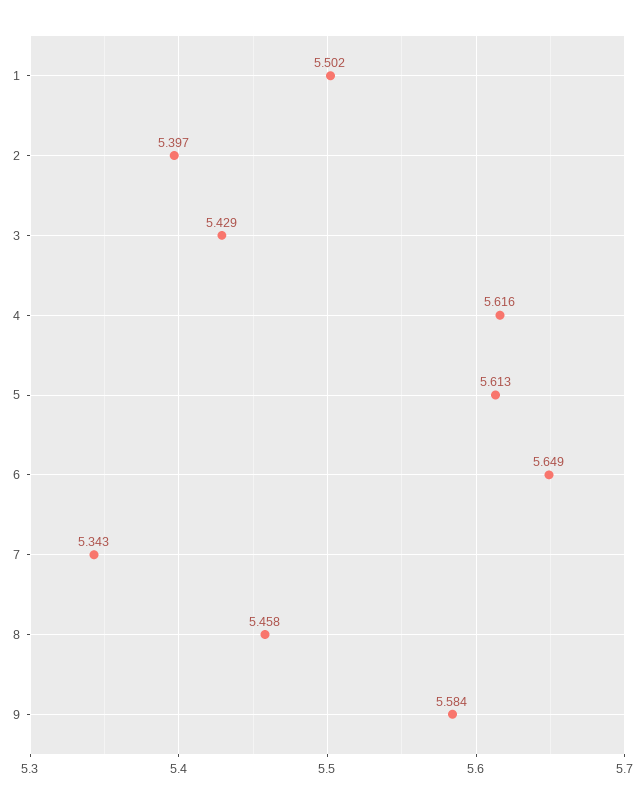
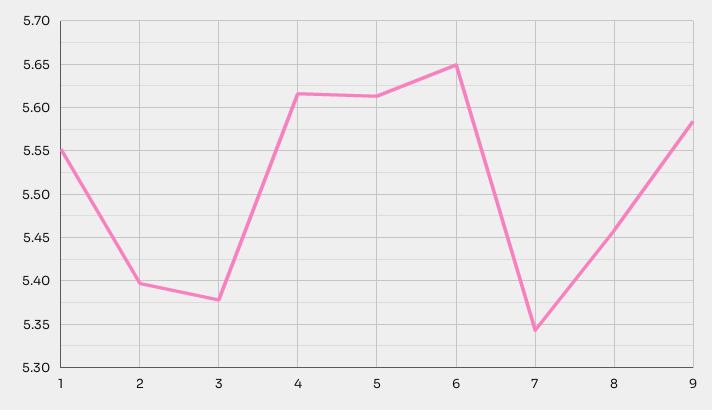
  {
-   "1": 5.502,
+   "1": 5.55,
    "2": 5.397,
-   "3": 5.429,
+   "3": 5.38,
    "4": 5.616,
    "5": 5.613,
    "6": 5.649,
    "7": 5.343,
    "8": 5.458,
    "9": 5.584
  }

